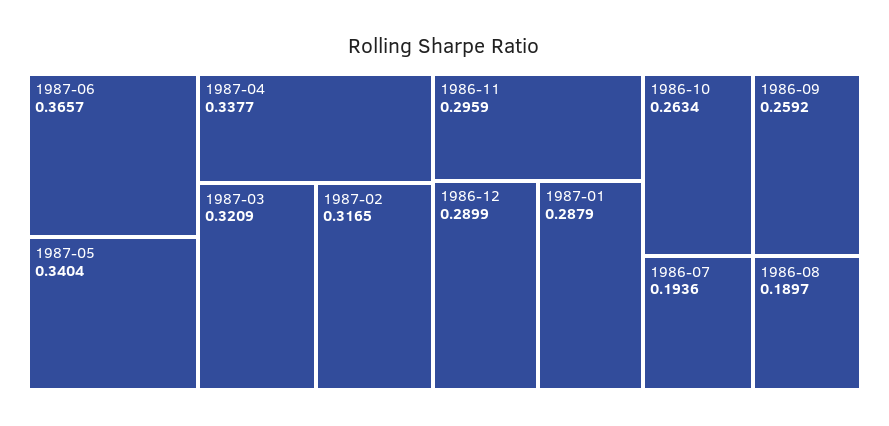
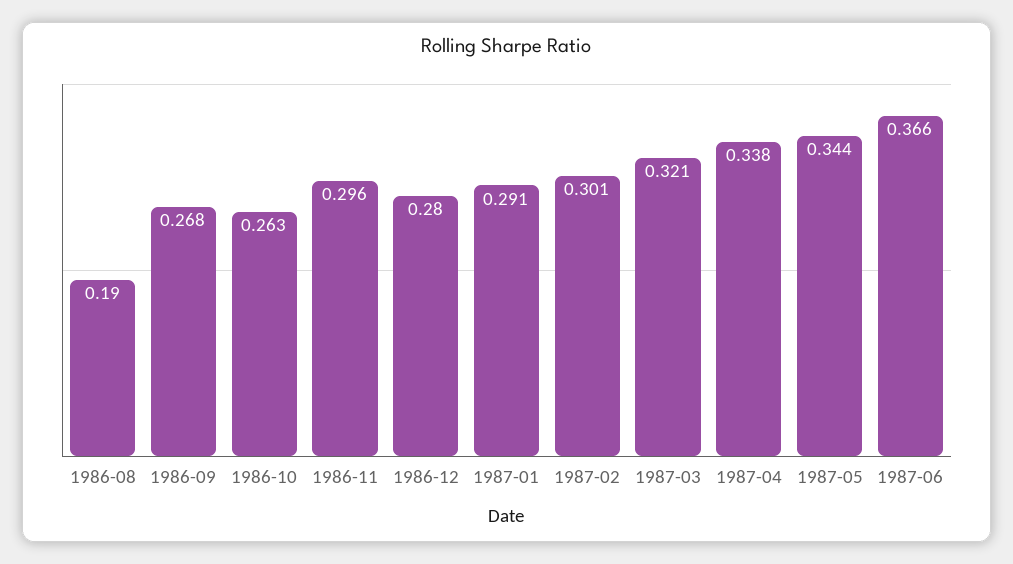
  {
    "1987-06": 0.3657,
-   "1987-05": 0.3404,
+   "1987-05": 0.344,
    "1987-04": 0.3377,
    "1987-03": 0.3209,
-   "1987-02": 0.3165,
+   "1987-02": 0.301,
    "1986-11": 0.2959,
-   "1986-12": 0.2899,
+   "1986-12": 0.28,
-   "1987-01": 0.2879,
+   "1987-01": 0.291,
    "1986-10": 0.2634,
-   "1986-09": 0.2592,
+   "1986-09": 0.268,
-   "1986-07": 0.1936,
    "1986-08": 0.1897
  }

